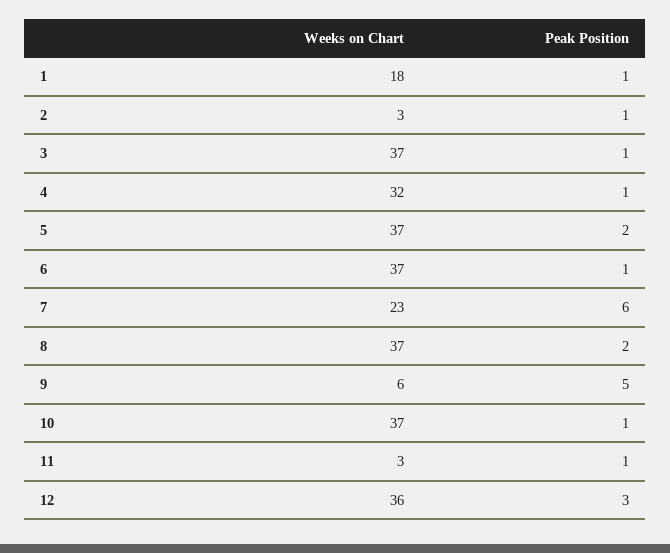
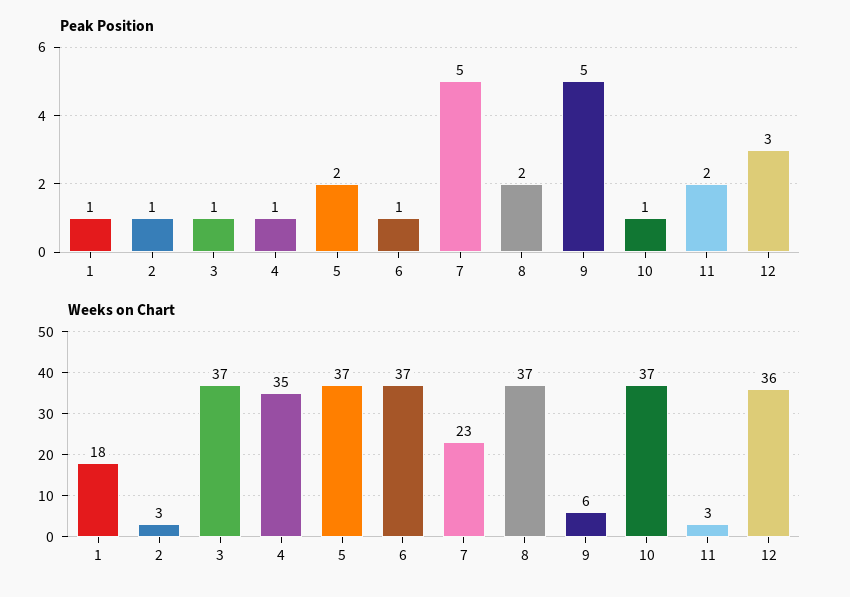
  {
    "Weeks on Chart": {
      "1": 18,
      "2": 3,
      "3": 37,
-     "4": 32,
+     "4": 35,
      "5": 37,
      "6": 37,
      "7": 23,
      "8": 37,
      "9": 6,
      "10": 37,
      "11": 3,
      "12": 36
    },
    "Peak Position": {
      "1": 1,
      "2": 1,
      "3": 1,
      "4": 1,
      "5": 2,
      "6": 1,
-     "7": 6,
+     "7": 5,
      "8": 2,
      "9": 5,
      "10": 1,
-     "11": 1,
+     "11": 2,
      "12": 3
    }
  }

